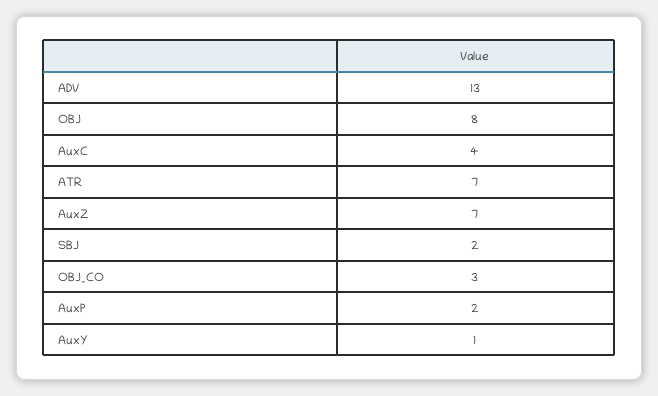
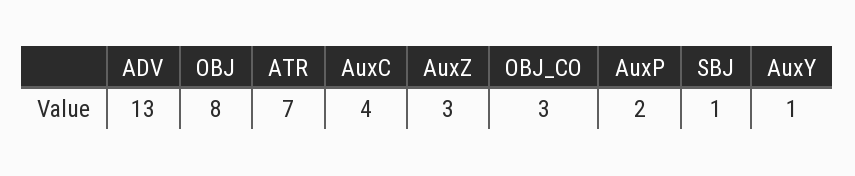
  {
    "ADV": 13,
    "OBJ": 8,
    "AuxC": 4,
    "ATR": 7,
-   "AuxZ": 7,
+   "AuxZ": 3,
-   "SBJ": 2,
+   "SBJ": 1,
    "OBJ_CO": 3,
    "AuxP": 2,
    "AuxY": 1
  }

